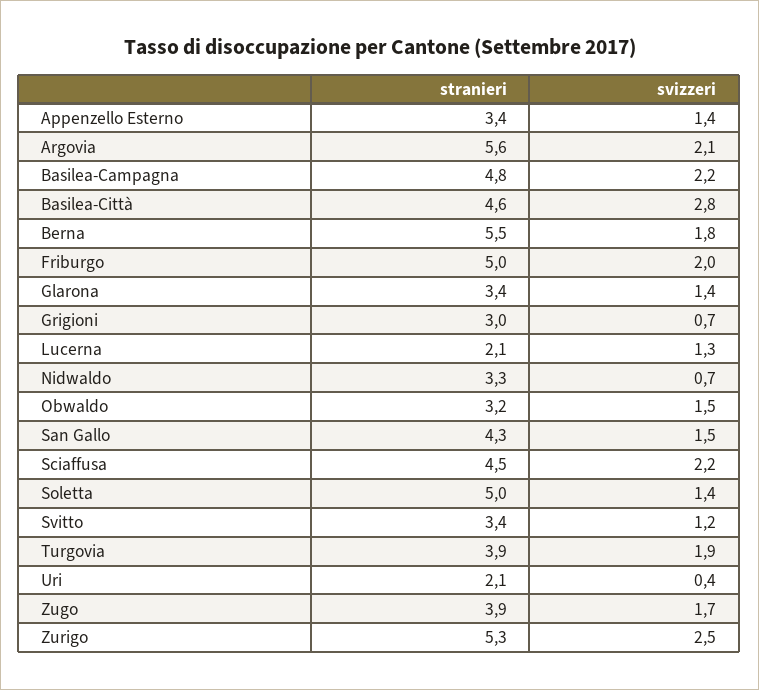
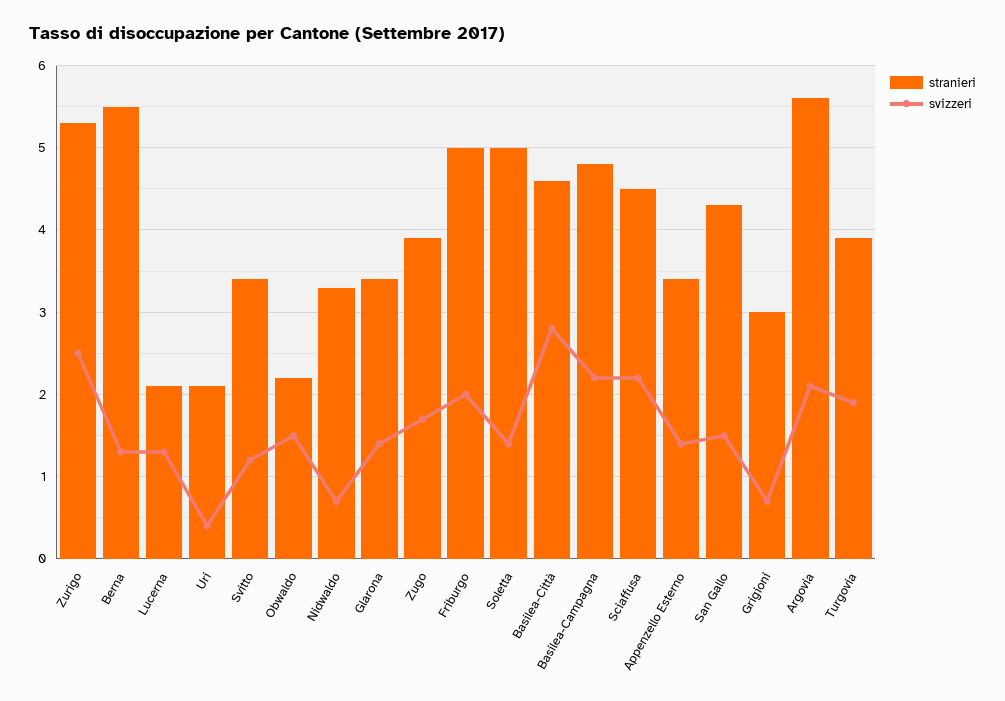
  {
    "stranieri": {
      "Appenzello Esterno": 3.4,
      "Argovia": 5.6,
      "Basilea-Campagna": 4.8,
      "Basilea-Città": 4.6,
      "Berna": 5.5,
      "Friburgo": 5,
      "Glarona": 3.4,
      "Grigioni": 3,
      "Lucerna": 2.1,
      "Nidwaldo": 3.3,
-     "Obwaldo": 3.2,
+     "Obwaldo": 2.2,
      "San Gallo": 4.3,
      "Sciaffusa": 4.5,
      "Soletta": 5,
      "Svitto": 3.4,
      "Turgovia": 3.9,
      "Uri": 2.1,
      "Zugo": 3.9,
      "Zurigo": 5.3
    },
    "svizzeri": {
      "Appenzello Esterno": 1.4,
      "Argovia": 2.1,
      "Basilea-Campagna": 2.2,
      "Basilea-Città": 2.8,
-     "Berna": 1.8,
+     "Berna": 1.3,
      "Friburgo": 2,
      "Glarona": 1.4,
      "Grigioni": 0.7,
      "Lucerna": 1.3,
      "Nidwaldo": 0.7,
      "Obwaldo": 1.5,
      "San Gallo": 1.5,
      "Sciaffusa": 2.2,
      "Soletta": 1.4,
      "Svitto": 1.2,
      "Turgovia": 1.9,
      "Uri": 0.4,
      "Zugo": 1.7,
      "Zurigo": 2.5
    }
  }

